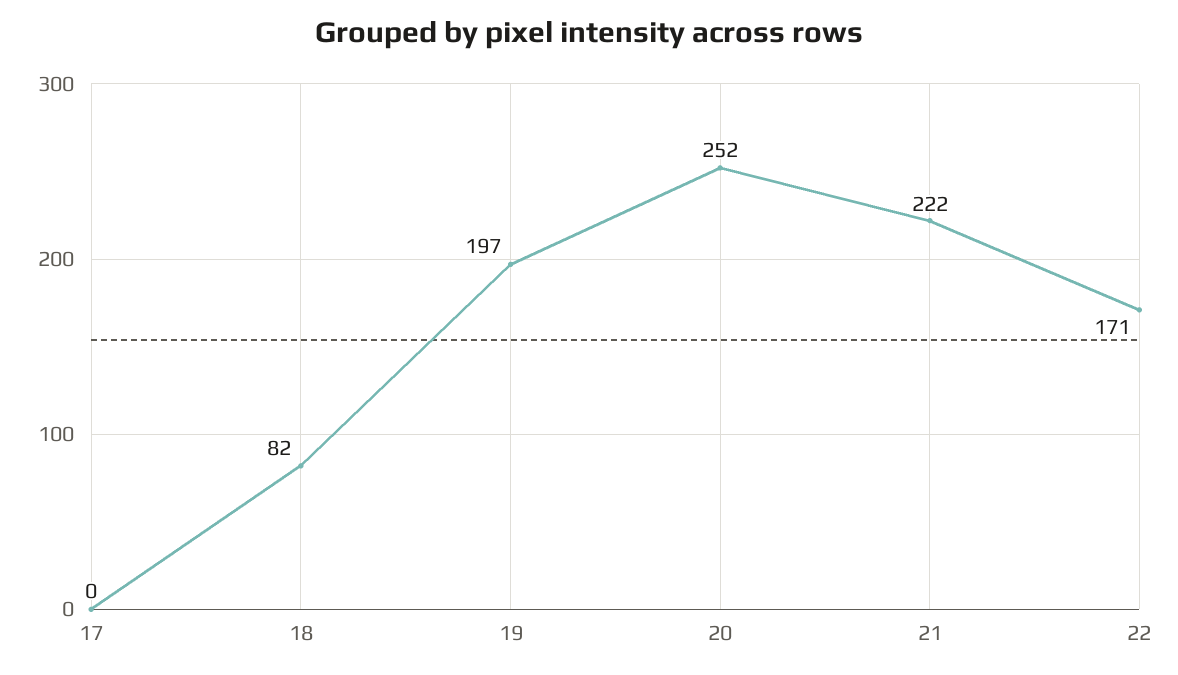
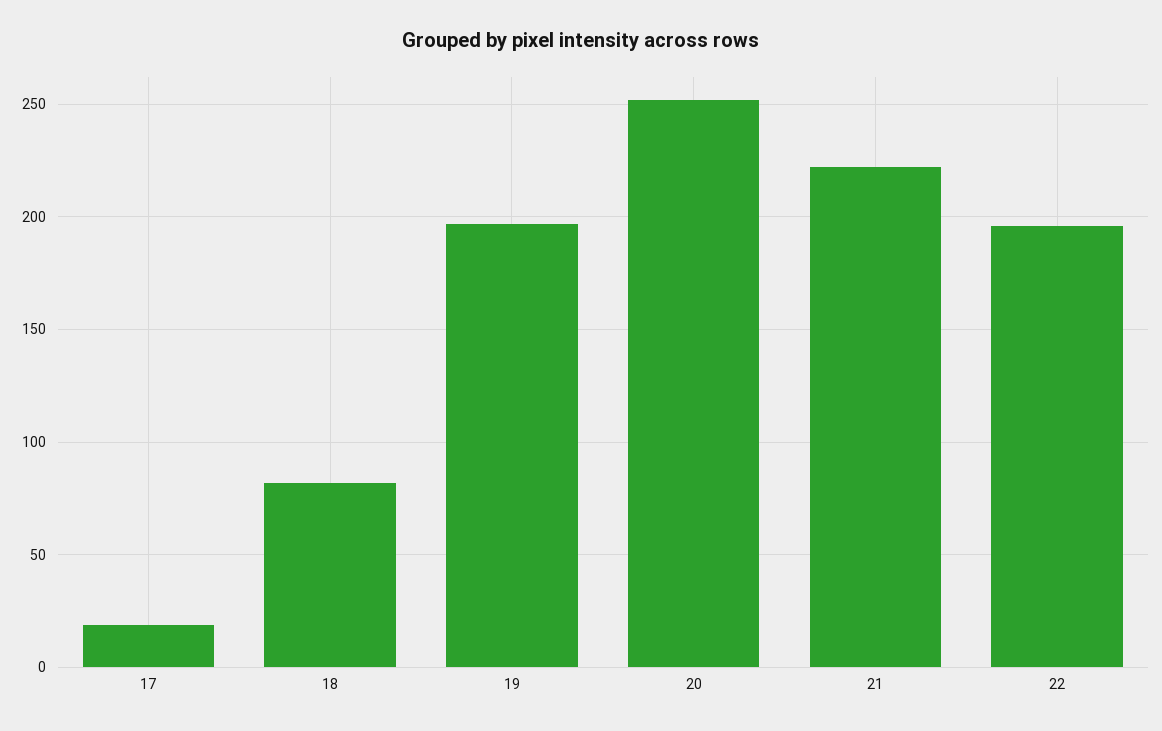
  {
-   "17": 0,
+   "17": 20,
    "18": 82,
    "19": 197,
    "20": 252,
    "21": 222,
-   "22": 171
+   "22": 195
  }

